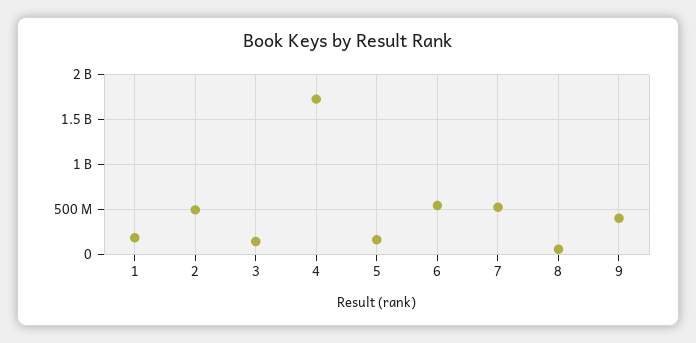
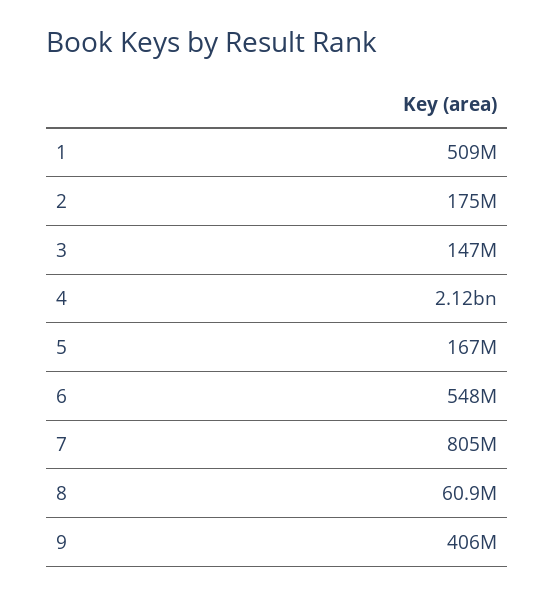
  {
-   "1": 200000000,
+   "1": 509000000,
-   "2": 500000000,
+   "2": 175000000,
    "3": 147000000,
-   "4": 1700000000,
+   "4": 2120000000,
    "5": 167000000,
    "6": 548000000,
-   "7": 500000000,
+   "7": 805000000,
    "8": 60900000,
    "9": 406000000
  }

